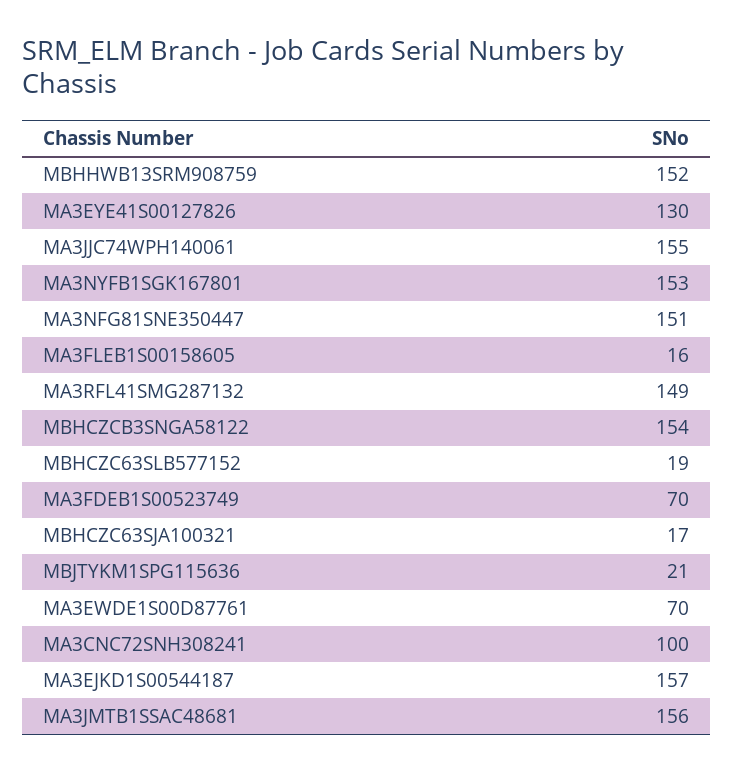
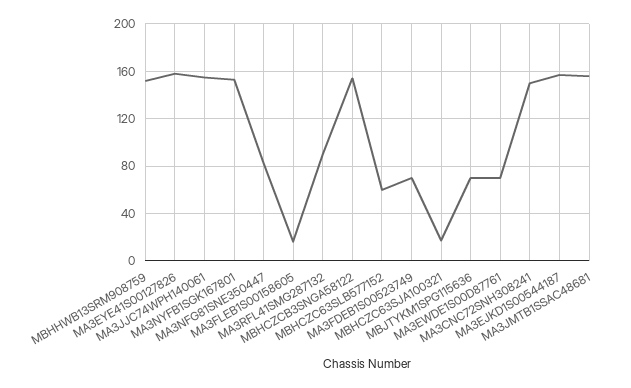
  {
    "MBHHWB13SRM908759": 152,
-   "MA3EYE41S00127826": 130,
+   "MA3EYE41S00127826": 160,
    "MA3JJC74WPH140061": 155,
    "MA3NYFB1SGK167801": 153,
-   "MA3NFG81SNE350447": 151,
+   "MA3NFG81SNE350447": 80,
    "MA3FLEB1S00158605": 16,
-   "MA3RFL41SMG287132": 149,
+   "MA3RFL41SMG287132": 90,
    "MBHCZCB3SNGA58122": 154,
-   "MBHCZC63SLB577152": 19,
+   "MBHCZC63SLB577152": 60,
    "MA3FDEB1S00523749": 70,
    "MBHCZC63SJA100321": 17,
-   "MBJTYKM1SPG115636": 21,
+   "MBJTYKM1SPG115636": 70,
    "MA3EWDE1S00D87761": 70,
-   "MA3CNC72SNH308241": 100,
+   "MA3CNC72SNH308241": 150,
    "MA3EJKD1S00544187": 157,
    "MA3JMTB1SSAC48681": 156
  }

